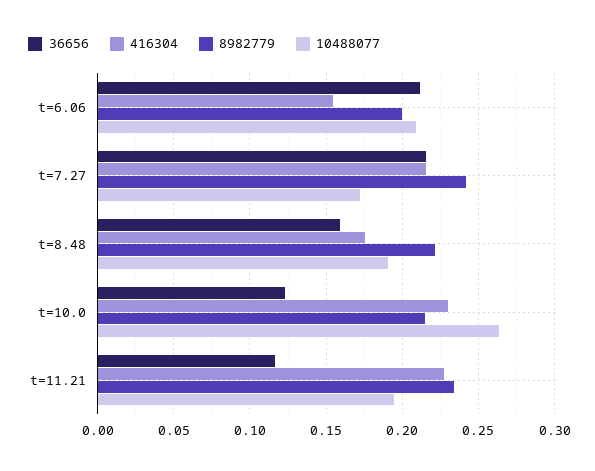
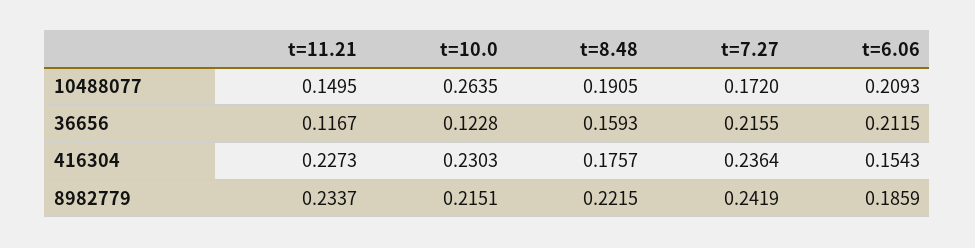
  {
    "36656": {
      "t=6.06": 0.2115,
      "t=7.27": 0.2155,
      "t=8.48": 0.1593,
      "t=10.0": 0.1228,
      "t=11.21": 0.1167
    },
    "416304": {
      "t=6.06": 0.1543,
-     "t=7.27": 0.215,
+     "t=7.27": 0.2364,
      "t=8.48": 0.1757,
      "t=10.0": 0.2303,
      "t=11.21": 0.2273
    },
    "8982779": {
-     "t=6.06": 0.2,
+     "t=6.06": 0.1859,
      "t=7.27": 0.2419,
      "t=8.48": 0.2215,
      "t=10.0": 0.2151,
      "t=11.21": 0.2337
    },
    "10488077": {
      "t=6.06": 0.2093,
      "t=7.27": 0.172,
      "t=8.48": 0.1905,
      "t=10.0": 0.2635,
-     "t=11.21": 0.195
+     "t=11.21": 0.1495
    }
  }

